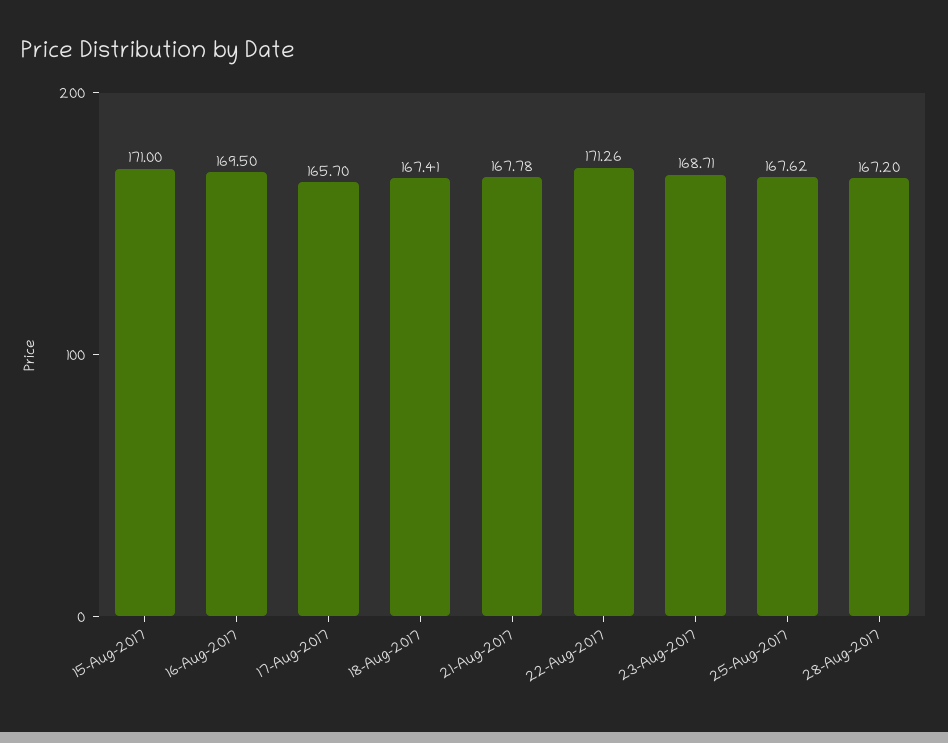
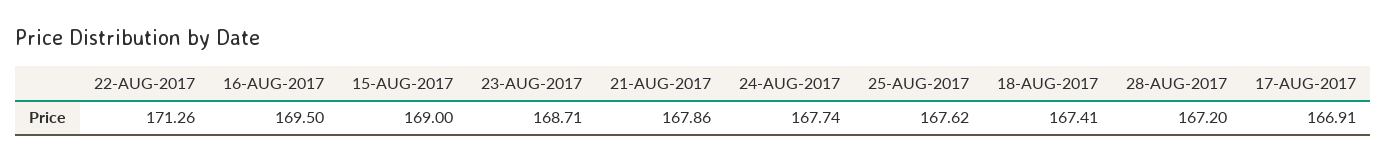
  {
-   "15-Aug-2017": 171,
+   "15-Aug-2017": 169,
    "16-Aug-2017": 169.5,
-   "17-Aug-2017": 165.7,
+   "17-Aug-2017": 166.91,
    "18-Aug-2017": 167.41,
-   "21-Aug-2017": 167.78,
+   "21-Aug-2017": 167.86,
    "22-Aug-2017": 171.26,
    "23-Aug-2017": 168.71,
    "25-Aug-2017": 167.62,
-   "28-Aug-2017": 167.2
+   "28-Aug-2017": 167.2,
+   "24-AUG-2017": 167.74
  }

